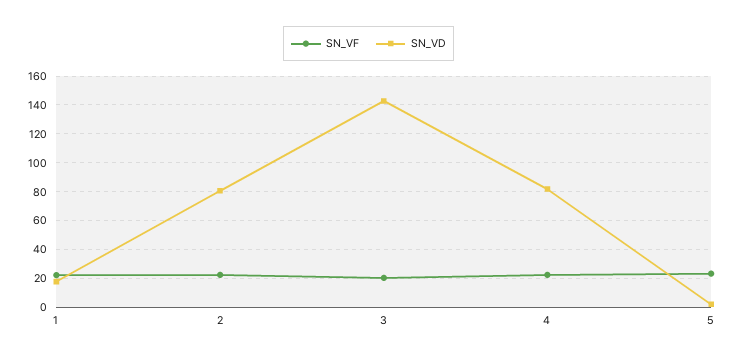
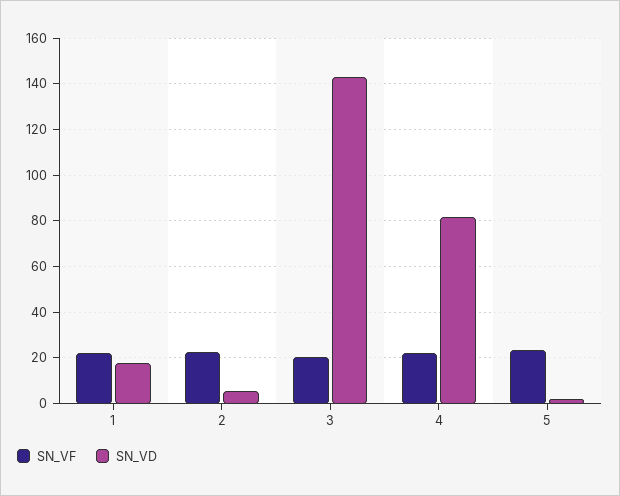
  {
    "SN_VF": {
      "1": 20,
      "2": 20,
      "3": 20,
      "4": 20,
      "5": 25
    },
    "SN_VD": {
      "1": 20,
-     "2": 80,
+     "2": 5,
      "3": 145,
      "4": 80,
      "5": 0
    }
  }

